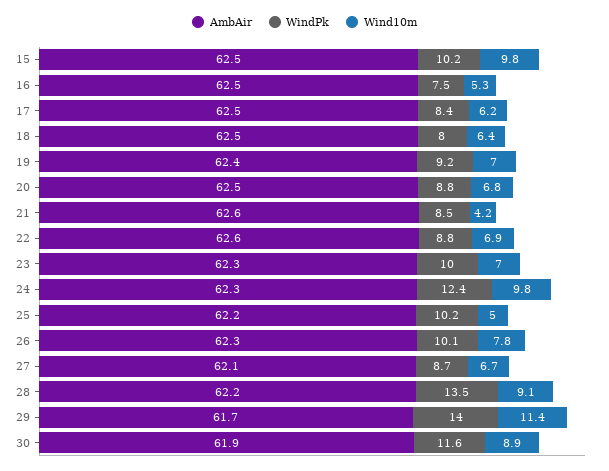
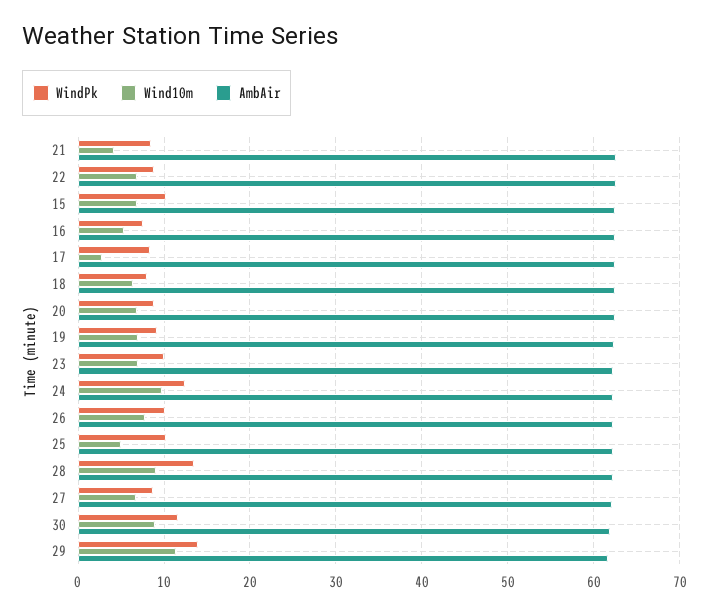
  {
    "AmbAir": {
      "15": 62.5,
      "16": 62.5,
      "17": 62.5,
      "18": 62.5,
      "19": 62.4,
      "20": 62.5,
      "21": 62.6,
      "22": 62.6,
      "23": 62.3,
      "24": 62.3,
      "25": 62.2,
      "26": 62.3,
      "27": 62.1,
      "28": 62.2,
      "29": 61.7,
      "30": 61.9
    },
    "WindPk": {
      "15": 10.2,
      "16": 7.5,
      "17": 8.4,
      "18": 8,
      "19": 9.2,
      "20": 8.8,
      "21": 8.5,
      "22": 8.8,
      "23": 10,
      "24": 12.4,
      "25": 10.2,
      "26": 10.1,
      "27": 8.7,
      "28": 13.5,
      "29": 14,
      "30": 11.6
    },
    "Wind10m": {
-     "15": 9.8,
+     "15": 7,
      "16": 5.3,
-     "17": 6.2,
+     "17": 3,
      "18": 6.4,
      "19": 7,
      "20": 6.8,
      "21": 4.2,
      "22": 6.9,
      "23": 7,
      "24": 9.8,
      "25": 5,
      "26": 7.8,
      "27": 6.7,
      "28": 9.1,
      "29": 11.4,
      "30": 8.9
    }
  }

